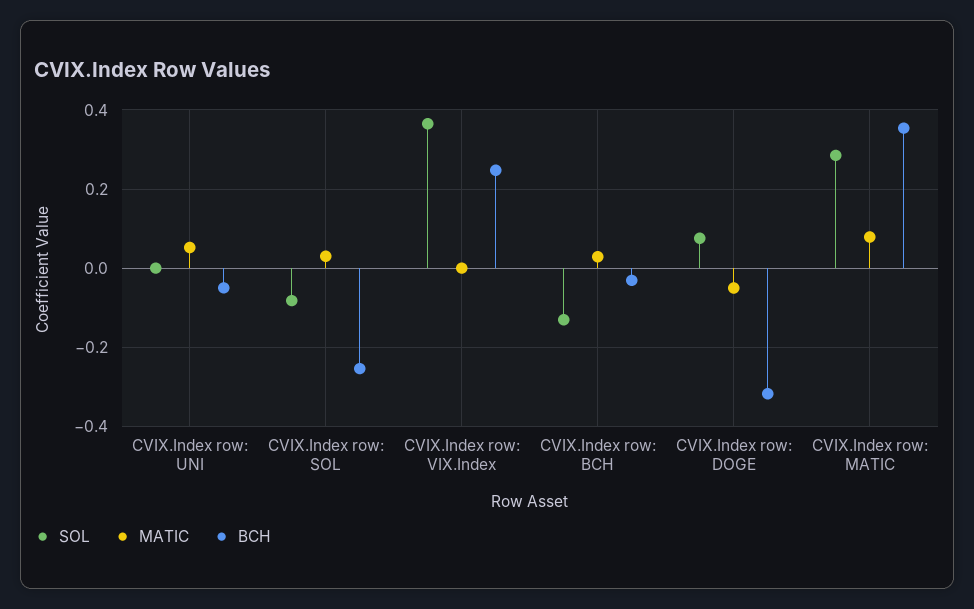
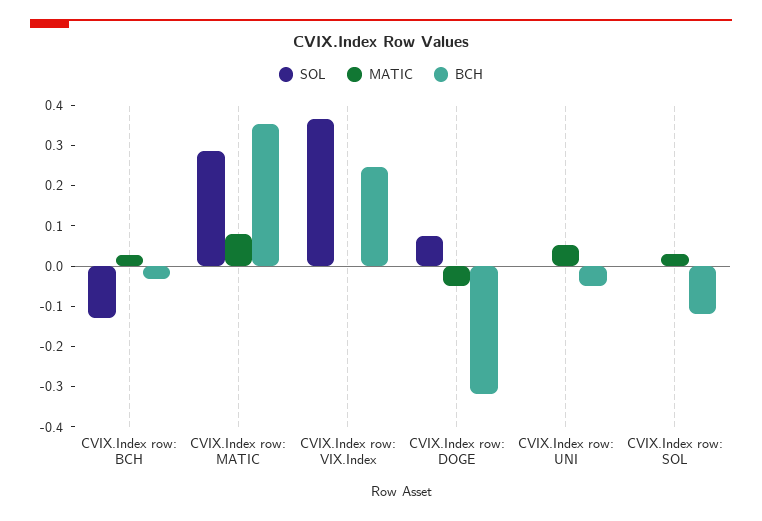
  {
    "SOL": {
      "CVIX.Index row: UNI": 0,
-     "CVIX.Index row: SOL": -0.08,
+     "CVIX.Index row: SOL": 0,
      "CVIX.Index row: VIX.Index": 0.36,
      "CVIX.Index row: BCH": -0.14,
      "CVIX.Index row: DOGE": 0.08,
      "CVIX.Index row: MATIC": 0.28
    },
    "MATIC": {
      "CVIX.Index row: UNI": 0.06,
      "CVIX.Index row: SOL": 0.04,
      "CVIX.Index row: VIX.Index": 0,
      "CVIX.Index row: BCH": 0.02,
      "CVIX.Index row: DOGE": -0.06,
      "CVIX.Index row: MATIC": 0.08
    },
    "BCH": {
      "CVIX.Index row: UNI": -0.06,
-     "CVIX.Index row: SOL": -0.26,
+     "CVIX.Index row: SOL": -0.12,
      "CVIX.Index row: VIX.Index": 0.24,
      "CVIX.Index row: BCH": -0.04,
      "CVIX.Index row: DOGE": -0.32,
      "CVIX.Index row: MATIC": 0.36
    }
  }

